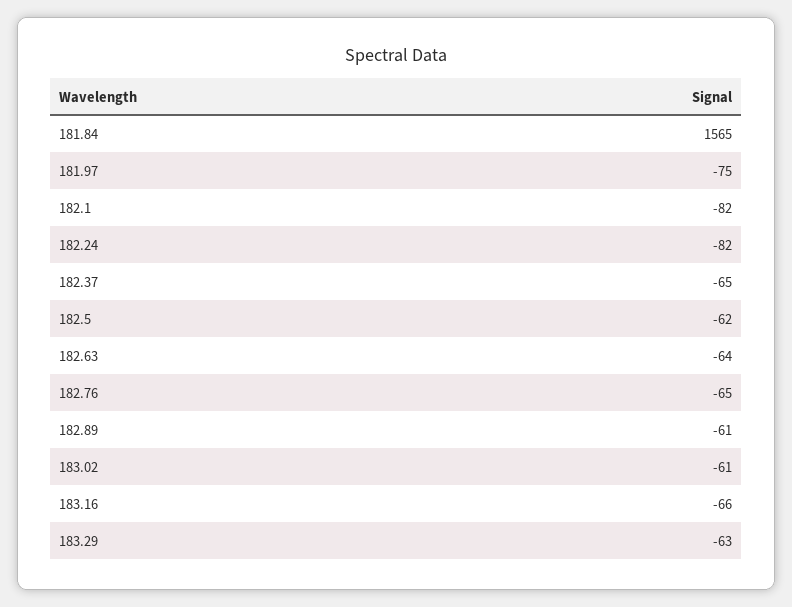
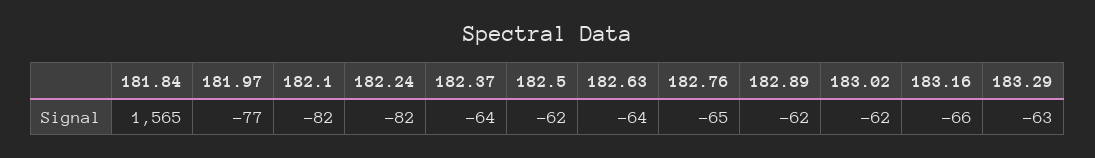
  {
    "181.84": 1565,
-   "181.97": -75,
+   "181.97": -77,
    "182.1": -82,
    "182.24": -82,
-   "182.37": -65,
+   "182.37": -64,
    "182.5": -62,
    "182.63": -64,
    "182.76": -65,
-   "182.89": -61,
+   "182.89": -62,
-   "183.02": -61,
+   "183.02": -62,
    "183.16": -66,
    "183.29": -63
  }

